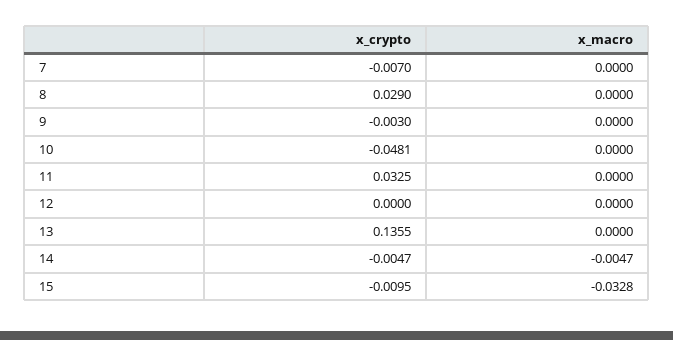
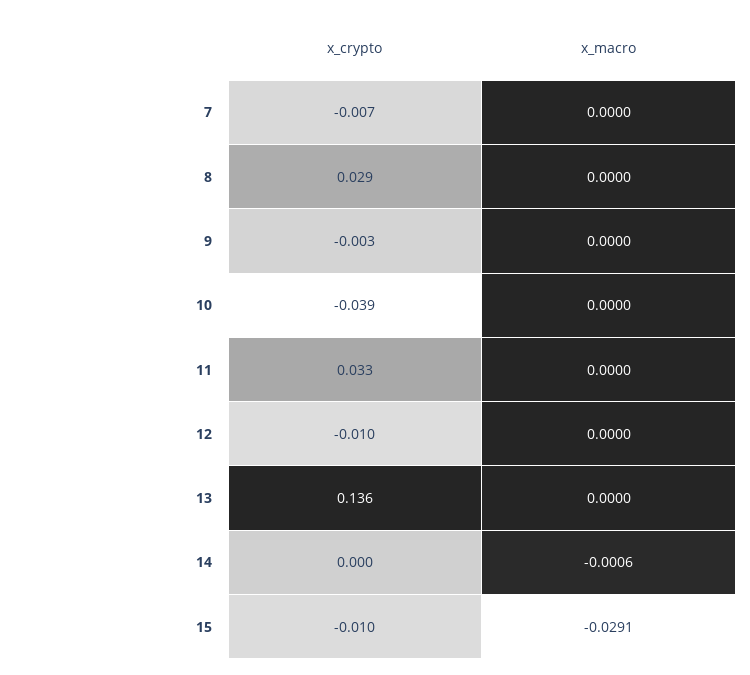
  {
    "x_crypto": {
      "7": -0.007,
      "8": 0.029,
      "9": -0.003,
-     "10": -0.0481,
+     "10": -0.039,
      "11": 0.0325,
-     "12": 0,
+     "12": -0.01,
      "13": 0.1355,
-     "14": -0.0047,
+     "14": 0,
      "15": -0.0095
    },
    "x_macro": {
      "7": 0,
      "8": 0,
      "9": 0,
      "10": 0,
      "11": 0,
      "12": 0,
      "13": 0,
-     "14": -0.0047,
+     "14": -0.0006,
-     "15": -0.0328
+     "15": -0.0291
    }
  }

